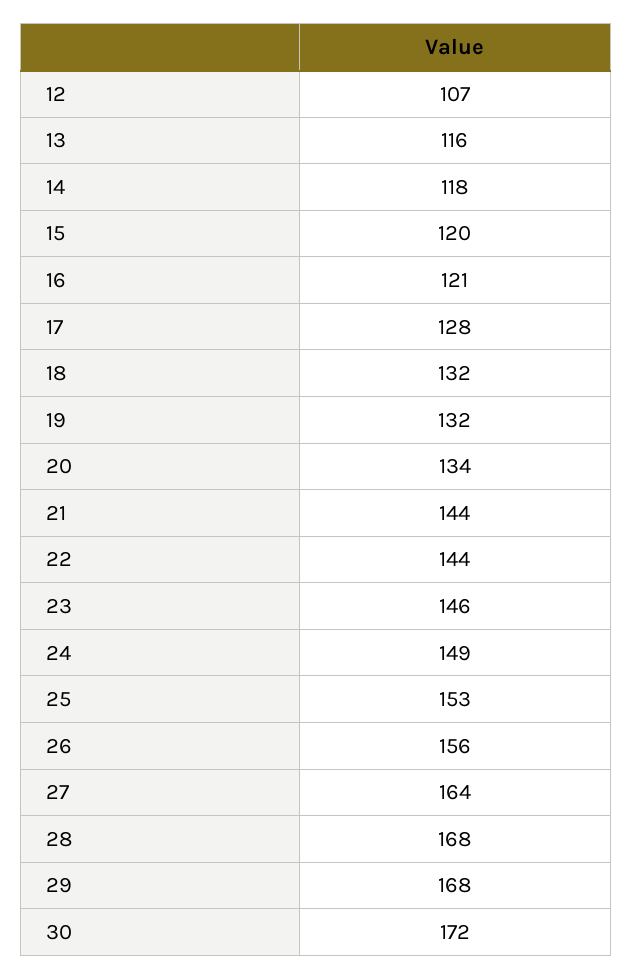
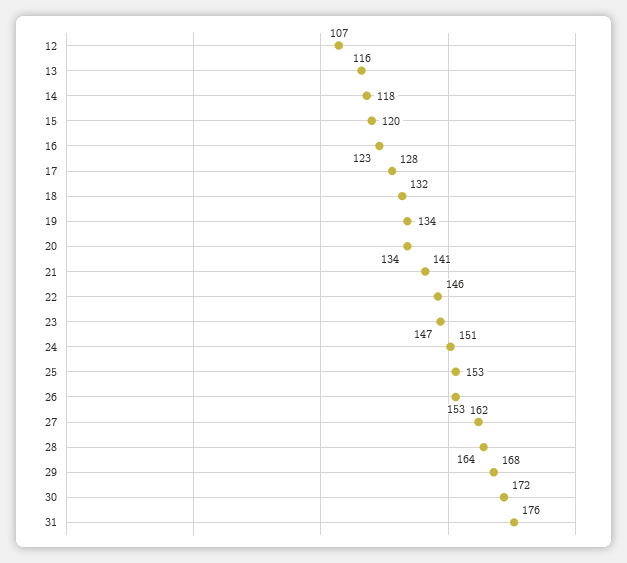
  {
    "12": 107,
    "13": 116,
    "14": 118,
    "15": 120,
-   "16": 121,
+   "16": 123,
    "17": 128,
    "18": 132,
-   "19": 132,
+   "19": 134,
    "20": 134,
-   "21": 144,
+   "21": 141,
-   "22": 144,
+   "22": 146,
-   "23": 146,
+   "23": 147,
-   "24": 149,
+   "24": 151,
    "25": 153,
-   "26": 156,
+   "26": 153,
-   "27": 164,
+   "27": 162,
-   "28": 168,
+   "28": 164,
    "29": 168,
-   "30": 172
+   "30": 172,
+   "31": 176
  }

